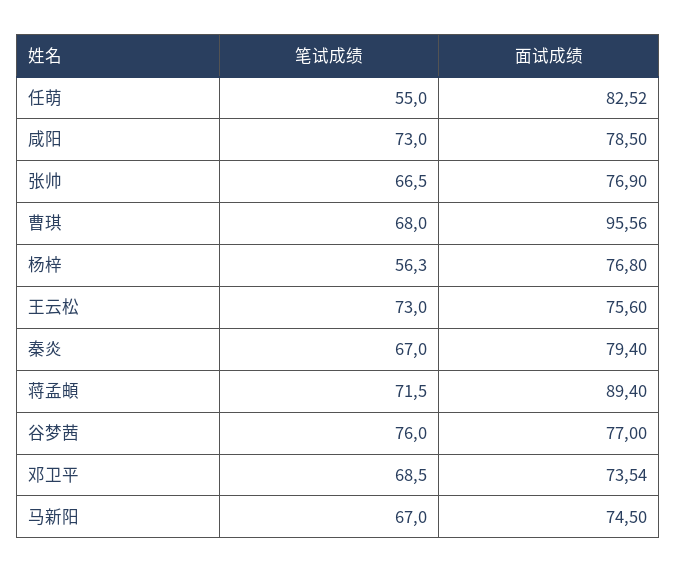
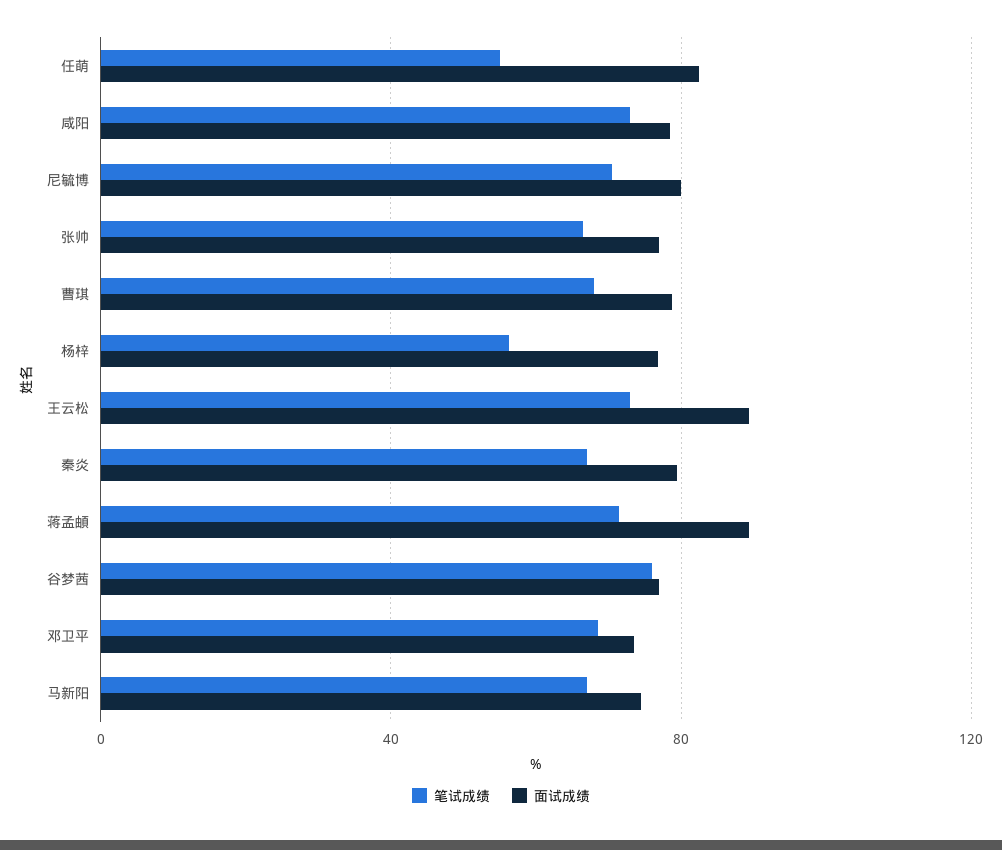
  {
    "笔试成绩": {
      "任萌": 55,
      "咸阳": 73,
      "张帅": 66.5,
      "曹琪": 68,
      "杨梓": 56.3,
      "王云松": 73,
      "秦炎": 67,
      "蒋孟頔": 71.5,
      "谷梦茜": 76,
      "邓卫平": 68.5,
-     "马新阳": 67
+     "马新阳": 67,
+     "尼毓博": 70
    },
    "面试成绩": {
      "任萌": 82.52,
      "咸阳": 78.5,
      "张帅": 76.9,
-     "曹琪": 95.56,
+     "曹琪": 80,
      "杨梓": 76.8,
-     "王云松": 75.6,
+     "王云松": 90,
      "秦炎": 79.4,
      "蒋孟頔": 89.4,
      "谷梦茜": 77,
      "邓卫平": 73.54,
-     "马新阳": 74.5
+     "马新阳": 74.5,
+     "尼毓博": 80
    }
  }

